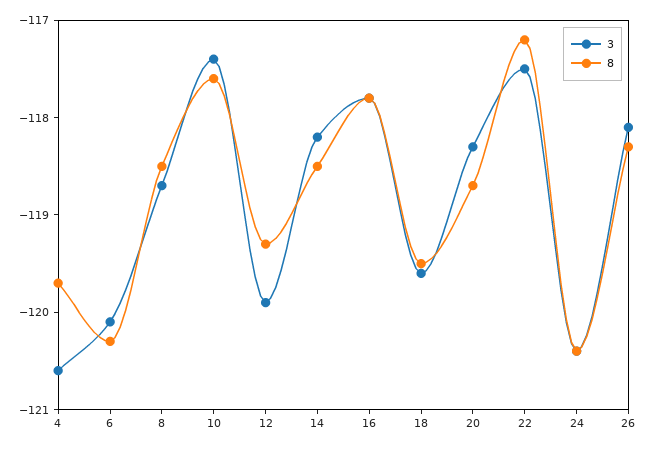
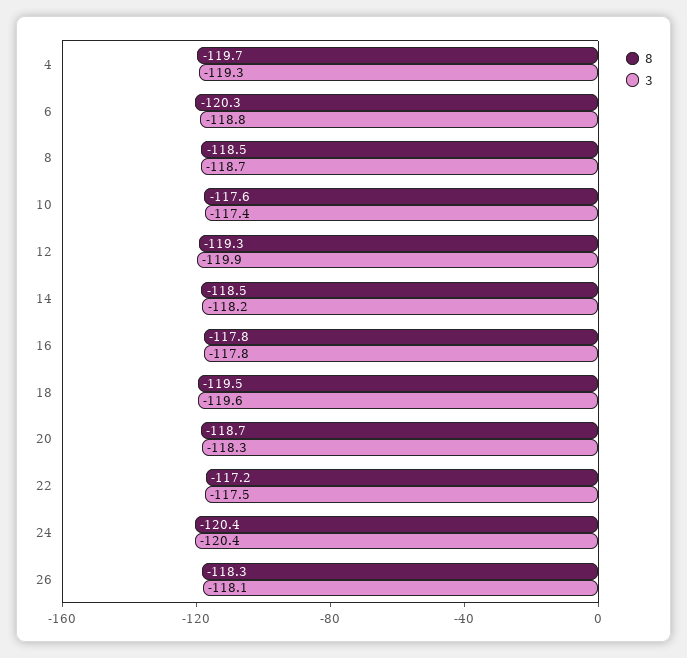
  {
    "3": {
-     "4": -120.6,
+     "4": -119.3,
-     "6": -120.1,
+     "6": -118.8,
      "8": -118.7,
      "10": -117.4,
      "12": -119.9,
      "14": -118.2,
      "16": -117.8,
      "18": -119.6,
      "20": -118.3,
      "22": -117.5,
      "24": -120.4,
      "26": -118.1
    },
    "8": {
      "4": -119.7,
      "6": -120.3,
      "8": -118.5,
      "10": -117.6,
      "12": -119.3,
      "14": -118.5,
      "16": -117.8,
      "18": -119.5,
      "20": -118.7,
      "22": -117.2,
      "24": -120.4,
      "26": -118.3
    }
  }

